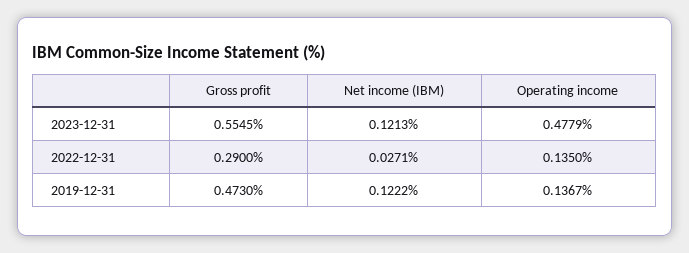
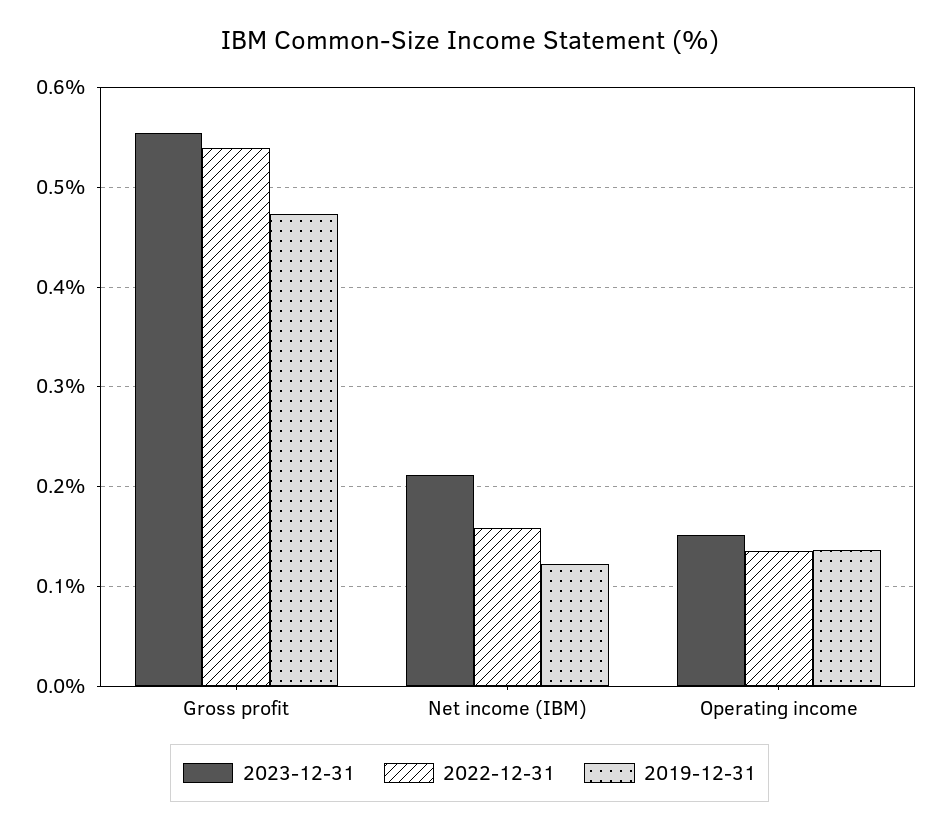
  {
    "2023-12-31": {
      "Gross profit": 0.5545,
-     "Net income (IBM)": 0.1213,
+     "Net income (IBM)": 0.21,
-     "Operating income": 0.4779
+     "Operating income": 0.15
    },
    "2022-12-31": {
-     "Gross profit": 0.29,
+     "Gross profit": 0.54,
-     "Net income (IBM)": 0.0271,
+     "Net income (IBM)": 0.16,
      "Operating income": 0.135
    },
    "2019-12-31": {
      "Gross profit": 0.473,
      "Net income (IBM)": 0.1222,
      "Operating income": 0.1367
    }
  }

